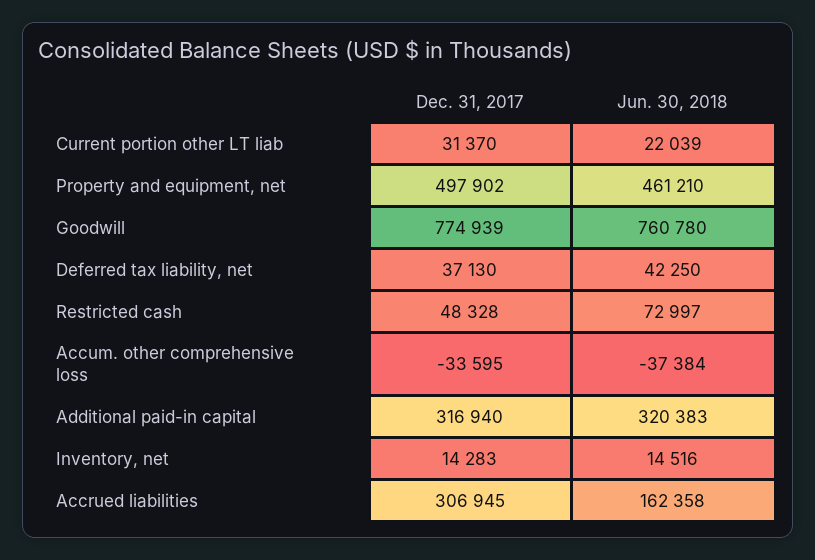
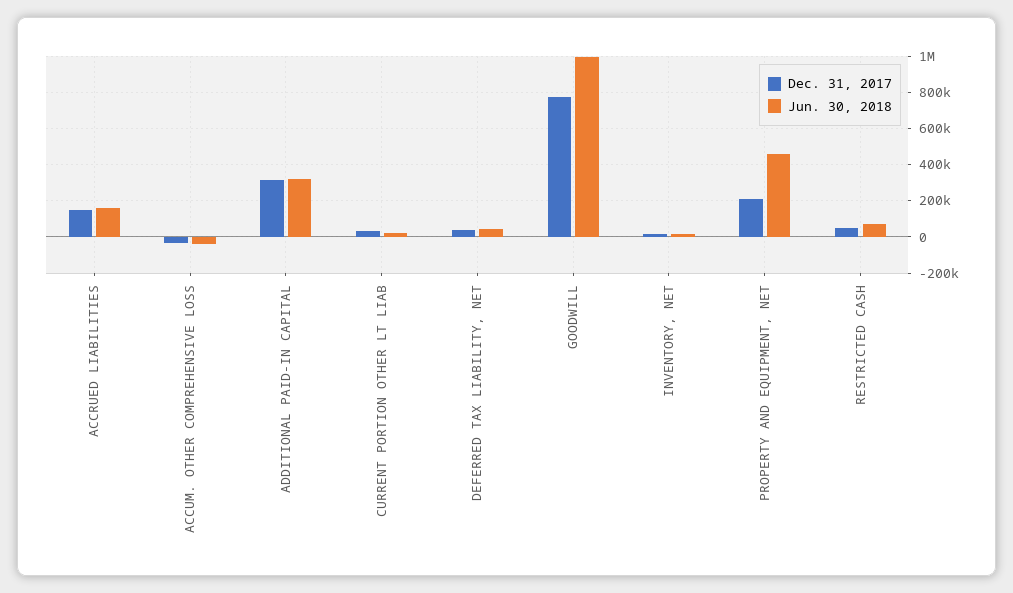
  {
    "Dec. 31, 2017": {
      "Current portion other LT liab": 31370,
-     "Property and equipment, net": 497902,
+     "Property and equipment, net": 200000,
      "Goodwill": 774939,
      "Deferred tax liability, net": 37130,
      "Restricted cash": 48328,
      "Accum. other comprehensive loss": -33595,
      "Additional paid-in capital": 316940,
      "Inventory, net": 14283,
-     "Accrued liabilities": 306945
+     "Accrued liabilities": 150000
    },
    "Jun. 30, 2018": {
      "Current portion other LT liab": 22039,
      "Property and equipment, net": 461210,
-     "Goodwill": 760780,
+     "Goodwill": 1000000,
      "Deferred tax liability, net": 42250,
      "Restricted cash": 72997,
      "Accum. other comprehensive loss": -37384,
      "Additional paid-in capital": 320383,
      "Inventory, net": 14516,
      "Accrued liabilities": 162358
    }
  }

